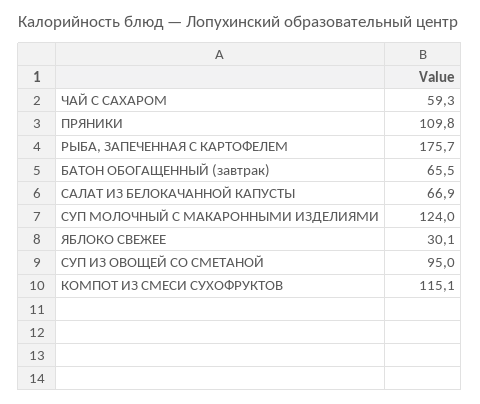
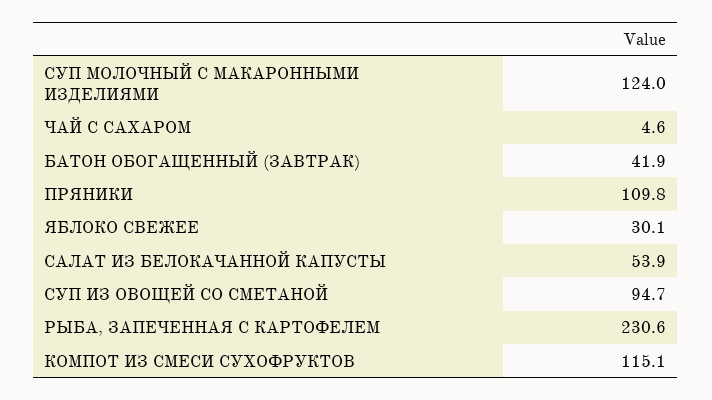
  {
-   "ЧАЙ С САХАРОМ": 59.3,
+   "ЧАЙ С САХАРОМ": 4.6,
    "ПРЯНИКИ": 109.8,
-   "РЫБА, ЗАПЕЧЕННАЯ С КАРТОФЕЛЕМ": 175.7,
+   "РЫБА, ЗАПЕЧЕННАЯ С КАРТОФЕЛЕМ": 230.6,
-   "БАТОН ОБОГАЩЕННЫЙ (завтрак)": 65.5,
+   "БАТОН ОБОГАЩЕННЫЙ (завтрак)": 41.9,
-   "САЛАТ ИЗ БЕЛОКАЧАННОЙ КАПУСТЫ": 66.9,
+   "САЛАТ ИЗ БЕЛОКАЧАННОЙ КАПУСТЫ": 53.9,
    "СУП МОЛОЧНЫЙ С МАКАРОННЫМИ ИЗДЕЛИЯМИ": 124,
    "ЯБЛОКО СВЕЖЕЕ": 30.1,
-   "СУП ИЗ ОВОЩЕЙ СО СМЕТАНОЙ": 95,
+   "СУП ИЗ ОВОЩЕЙ СО СМЕТАНОЙ": 94.7,
    "КОМПОТ ИЗ СМЕСИ СУХОФРУКТОВ": 115.1
  }

